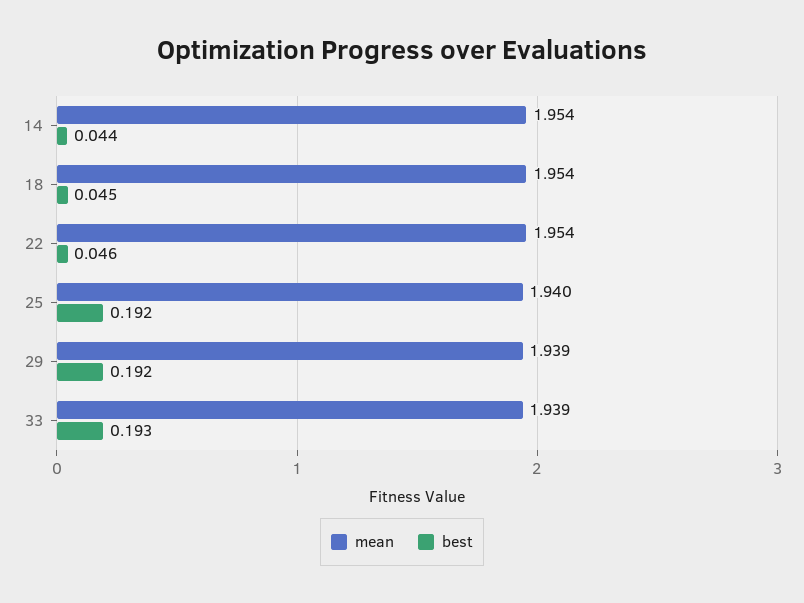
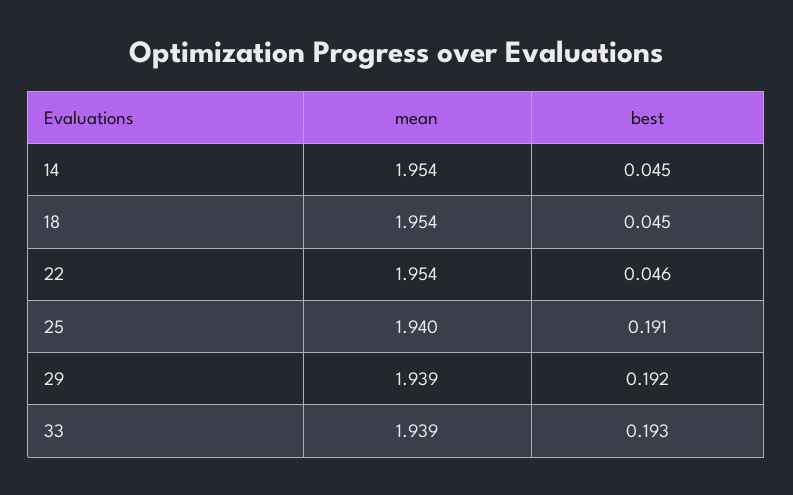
  {
    "mean": {
      "14": 1.954,
      "18": 1.954,
      "22": 1.954,
      "25": 1.94,
      "29": 1.939,
      "33": 1.939
    },
    "best": {
-     "14": 0.044,
+     "14": 0.045,
      "18": 0.045,
      "22": 0.046,
-     "25": 0.192,
+     "25": 0.191,
      "29": 0.192,
      "33": 0.193
    }
  }

